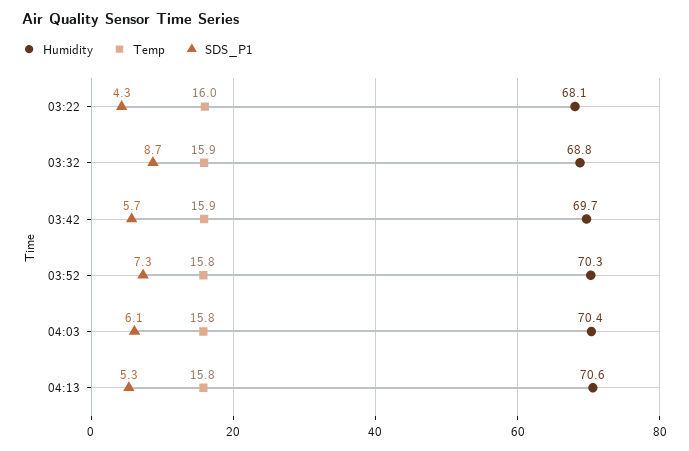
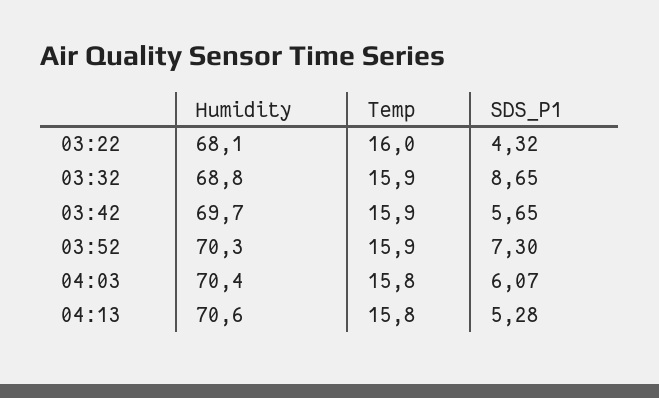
  {
    "Humidity": {
      "03:22": 68.1,
      "03:32": 68.8,
      "03:42": 69.7,
      "03:52": 70.3,
      "04:03": 70.4,
      "04:13": 70.6
    },
    "Temp": {
      "03:22": 16,
      "03:32": 15.9,
      "03:42": 15.9,
-     "03:52": 15.8,
+     "03:52": 15.9,
      "04:03": 15.8,
      "04:13": 15.8
    },
    "SDS_P1": {
      "03:22": 4.32,
      "03:32": 8.65,
      "03:42": 5.65,
      "03:52": 7.3,
      "04:03": 6.07,
      "04:13": 5.28
    }
  }

